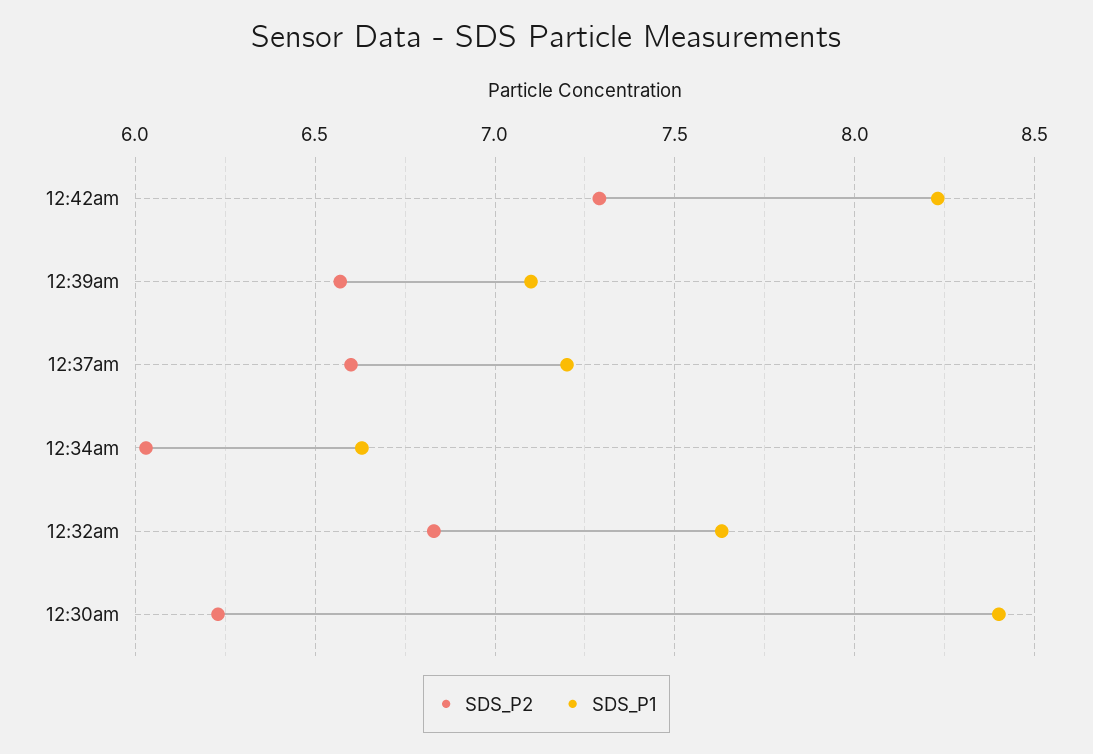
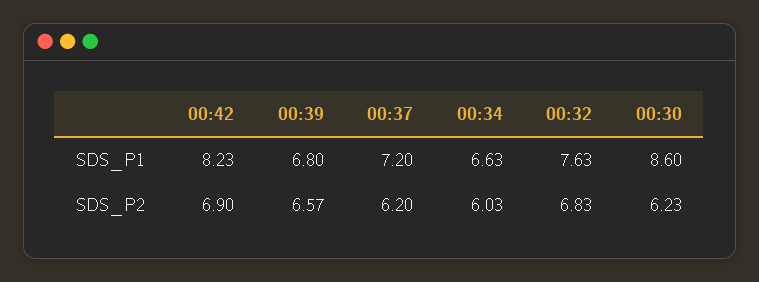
  {
    "SDS_P2": {
-     "12:42am": 7.3,
+     "12:42am": 6.9,
      "12:39am": 6.57,
-     "12:37am": 6.6,
+     "12:37am": 6.2,
      "12:34am": 6.03,
      "12:32am": 6.83,
      "12:30am": 6.23
    },
    "SDS_P1": {
      "12:42am": 8.23,
-     "12:39am": 7.1,
+     "12:39am": 6.8,
      "12:37am": 7.2,
      "12:34am": 6.63,
      "12:32am": 7.63,
-     "12:30am": 8.4
+     "12:30am": 8.6
    }
  }

